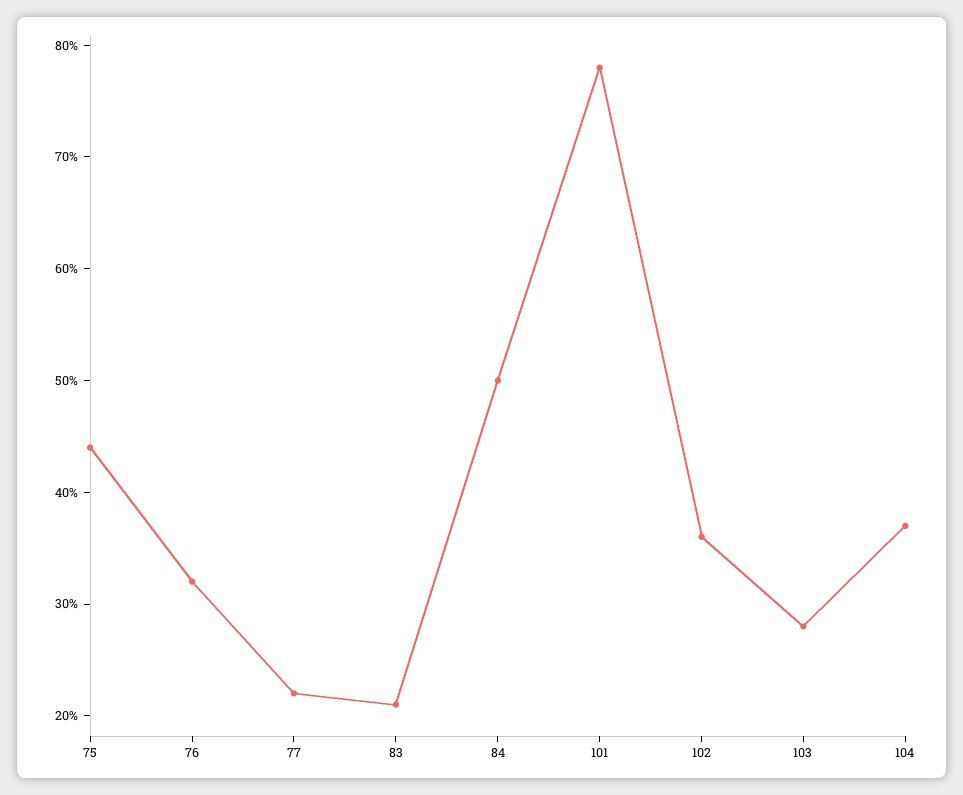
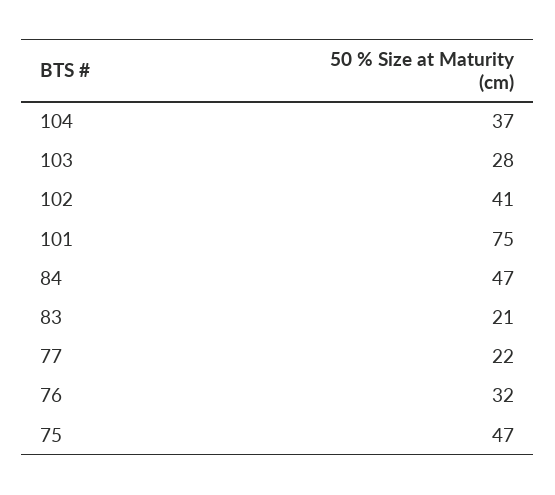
  {
-   "75": 44,
+   "75": 47,
    "76": 32,
    "77": 22,
    "83": 21,
-   "84": 50,
+   "84": 47,
-   "101": 78,
+   "101": 75,
-   "102": 36,
+   "102": 41,
    "103": 28,
    "104": 37
  }

